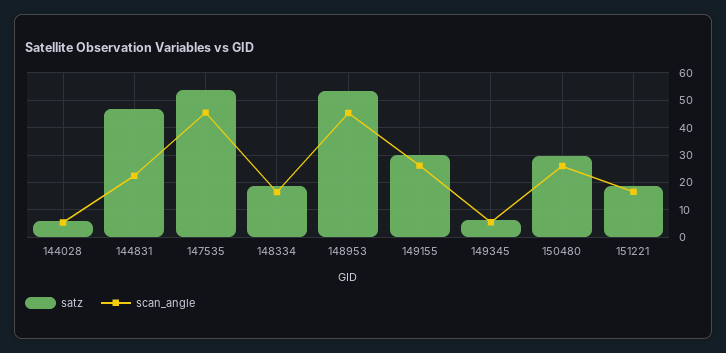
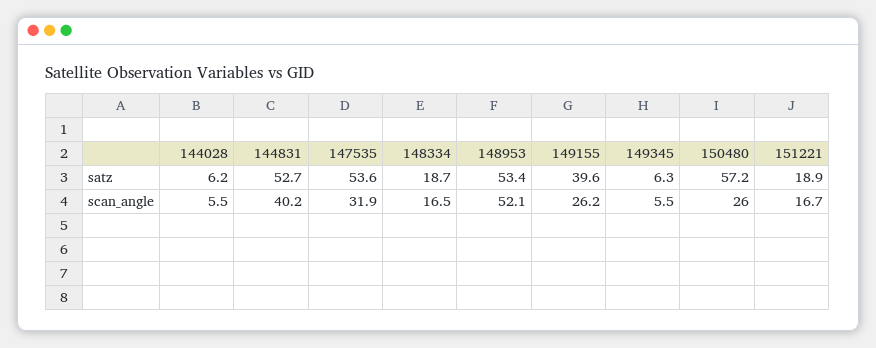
  {
    "satz": {
      "144028": 6.2,
-     "144831": 47.5,
+     "144831": 52.7,
      "147535": 53.6,
      "148334": 18.7,
      "148953": 53.4,
-     "149155": 30,
+     "149155": 39.6,
      "149345": 6.3,
-     "150480": 30,
+     "150480": 57.2,
      "151221": 18.9
    },
    "scan_angle": {
      "144028": 5.5,
-     "144831": 22.5,
+     "144831": 40.2,
-     "147535": 45,
+     "147535": 31.9,
      "148334": 16.5,
-     "148953": 45,
+     "148953": 52.1,
      "149155": 26.2,
      "149345": 5.5,
      "150480": 26,
      "151221": 16.7
    }
  }

